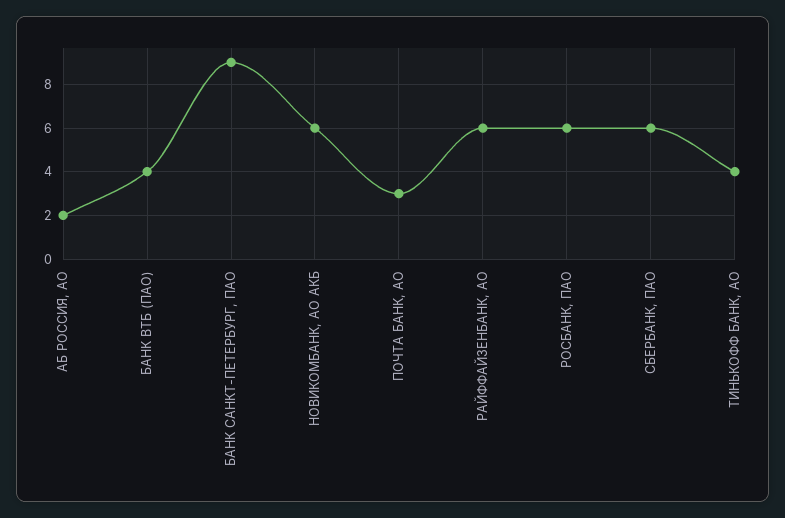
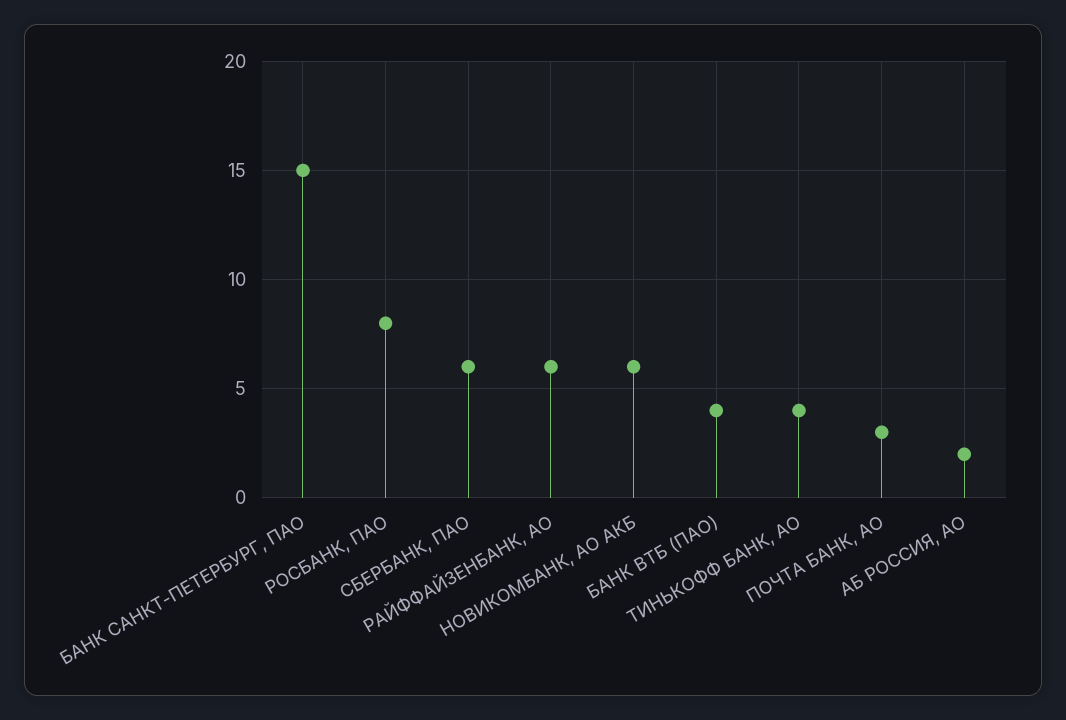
  {
    "АБ РОССИЯ, АО": 2,
    "БАНК ВТБ (ПАО)": 4,
-   "БАНК САНКТ-ПЕТЕРБУРГ, ПАО": 9,
+   "БАНК САНКТ-ПЕТЕРБУРГ, ПАО": 15,
    "НОВИКОМБАНК, АО АКБ": 6,
    "ПОЧТА БАНК, АО": 3,
    "РАЙФФАЙЗЕНБАНК, АО": 6,
-   "РОСБАНК, ПАО": 6,
+   "РОСБАНК, ПАО": 8,
    "СБЕРБАНК, ПАО": 6,
    "ТИНЬКОФФ БАНК, АО": 4
  }

